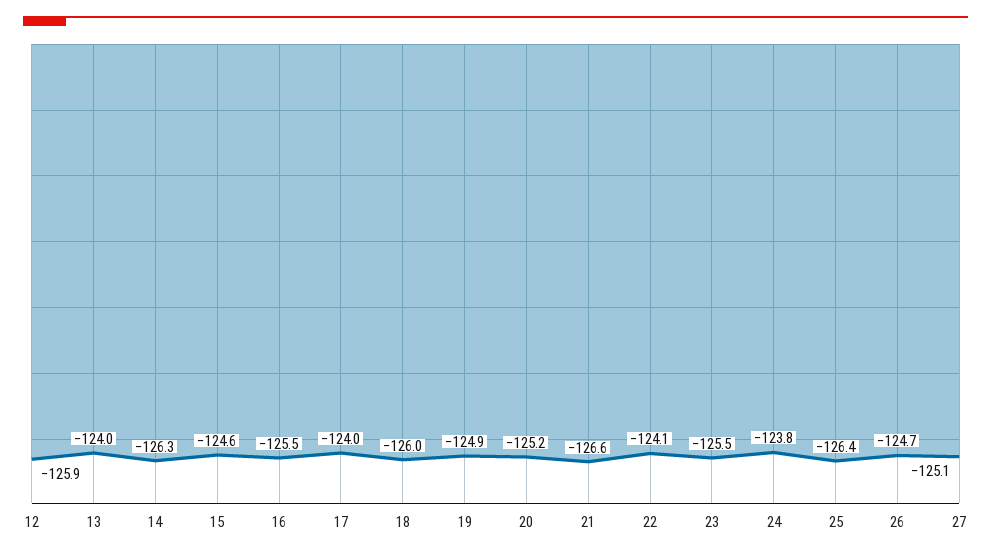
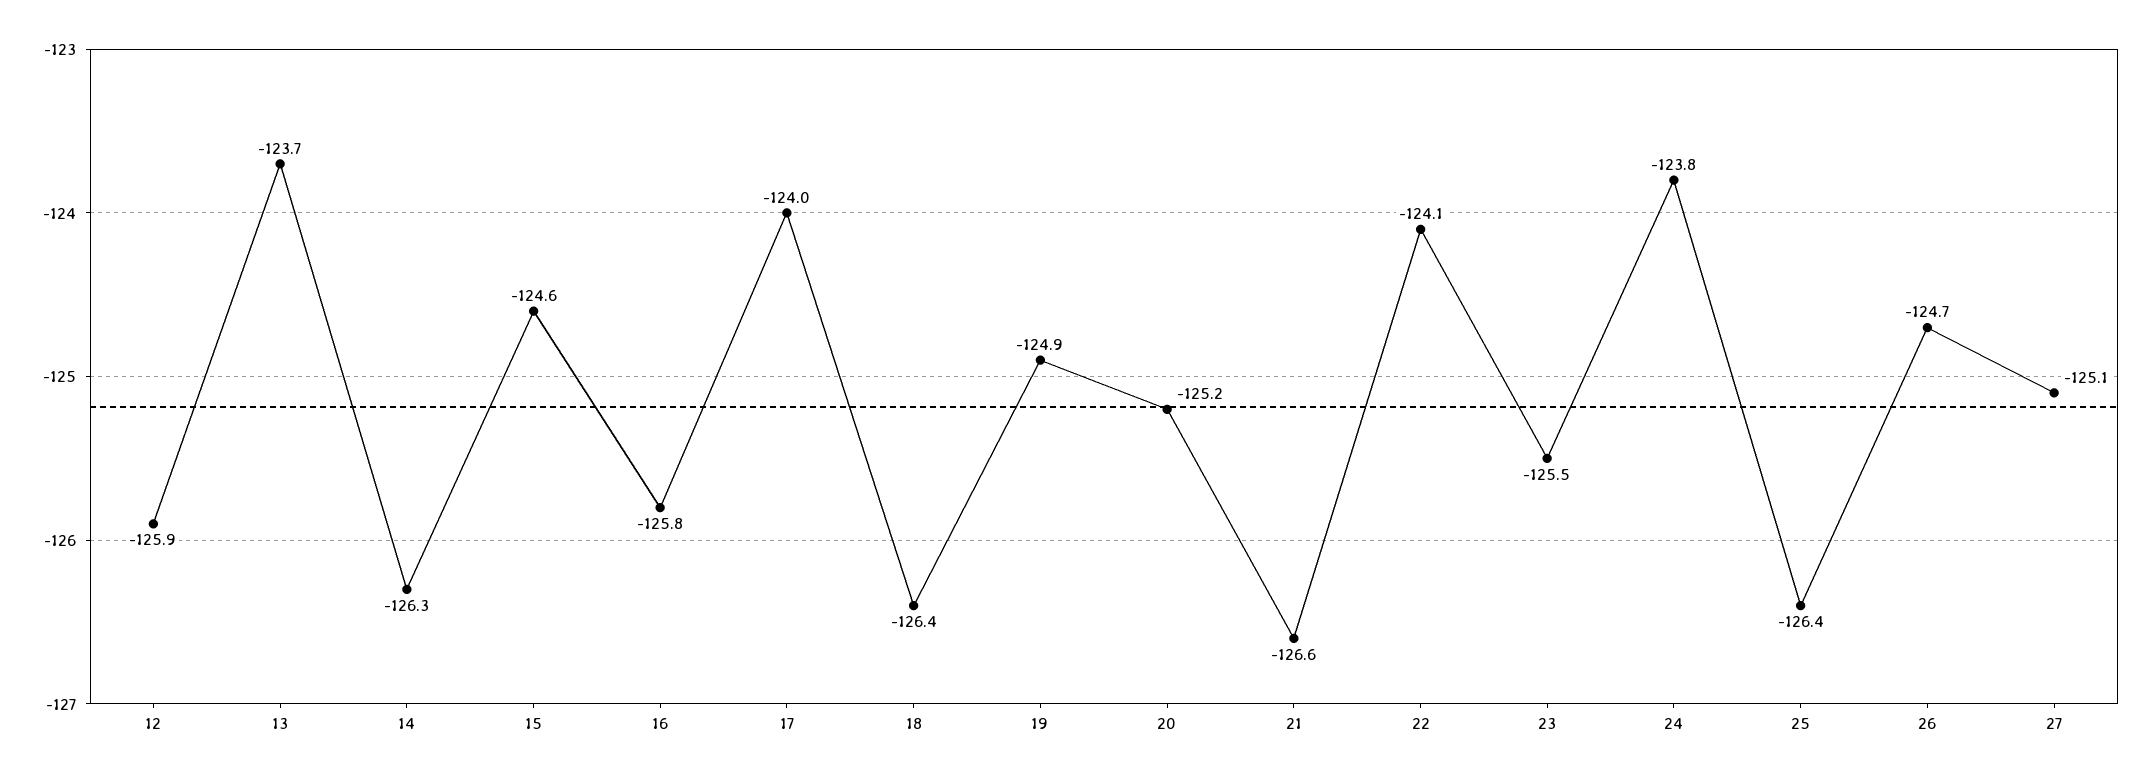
  {
    "12": -125.9,
-   "13": -124,
+   "13": -123.7,
    "14": -126.3,
    "15": -124.6,
-   "16": -125.5,
+   "16": -125.8,
    "17": -124,
-   "18": -126,
+   "18": -126.4,
    "19": -124.9,
    "20": -125.2,
    "21": -126.6,
    "22": -124.1,
    "23": -125.5,
    "24": -123.8,
    "25": -126.4,
    "26": -124.7,
    "27": -125.1
  }

